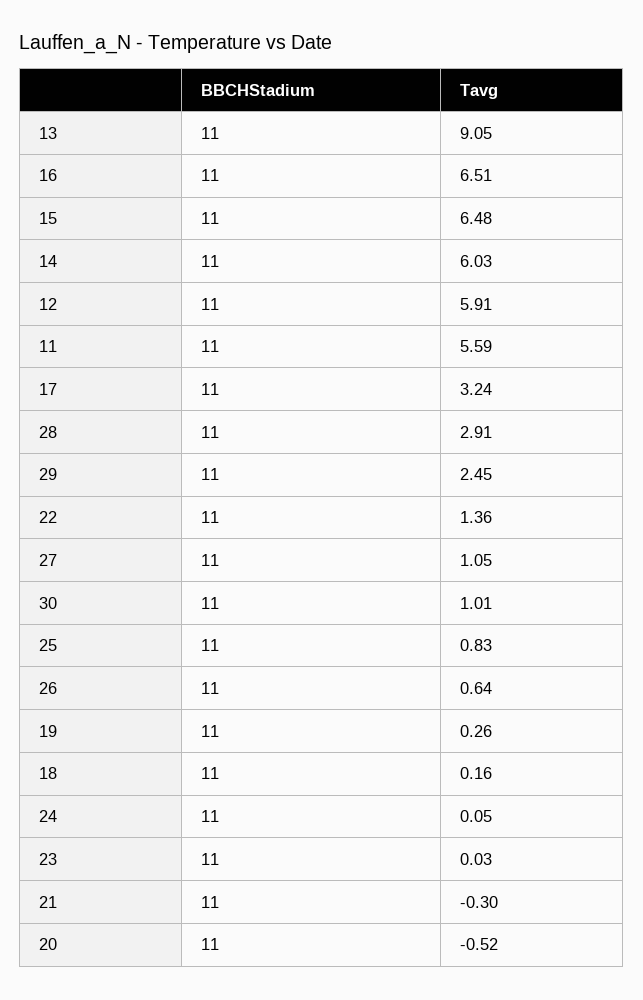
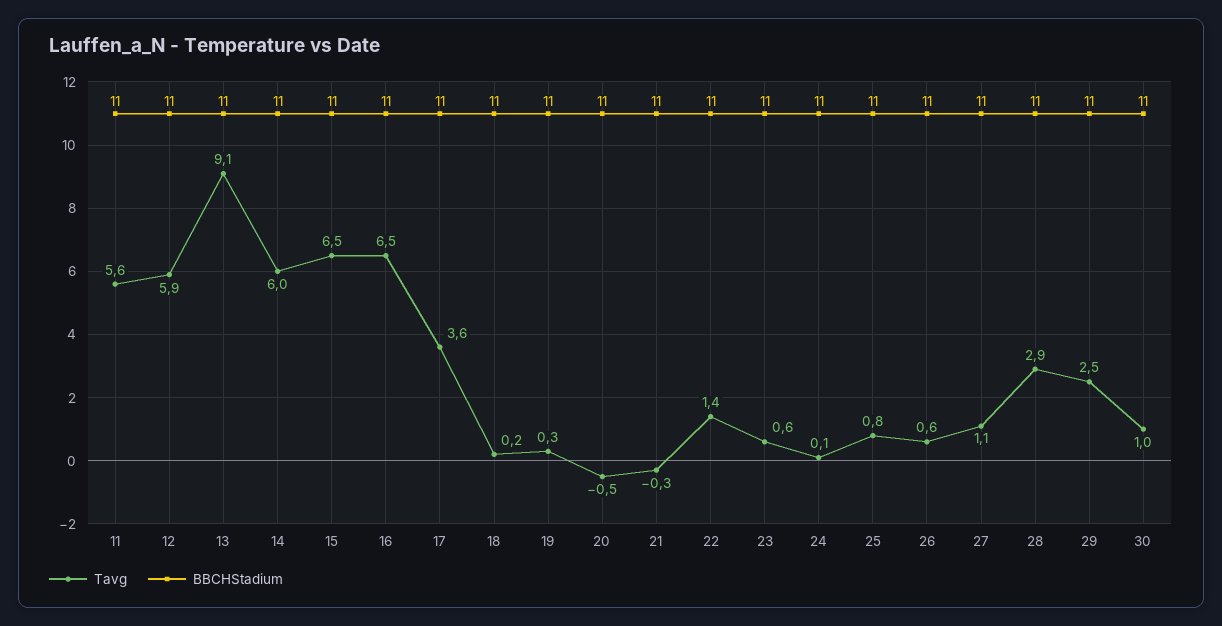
  {
    "BBCHStadium": {
      "13": 11,
      "16": 11,
      "15": 11,
      "14": 11,
      "12": 11,
      "11": 11,
      "17": 11,
      "28": 11,
      "29": 11,
      "22": 11,
      "27": 11,
      "30": 11,
      "25": 11,
      "26": 11,
      "19": 11,
      "18": 11,
      "24": 11,
      "23": 11,
      "21": 11,
      "20": 11
    },
    "Tavg": {
      "13": 9.05,
      "16": 6.51,
      "15": 6.48,
      "14": 6.03,
      "12": 5.91,
      "11": 5.59,
-     "17": 3.24,
+     "17": 3.6,
      "28": 2.91,
      "29": 2.45,
      "22": 1.36,
      "27": 1.05,
      "30": 1.01,
      "25": 0.83,
      "26": 0.64,
      "19": 0.26,
      "18": 0.16,
      "24": 0.05,
-     "23": 0.03,
+     "23": 0.6,
      "21": -0.3,
      "20": -0.52
    }
  }

